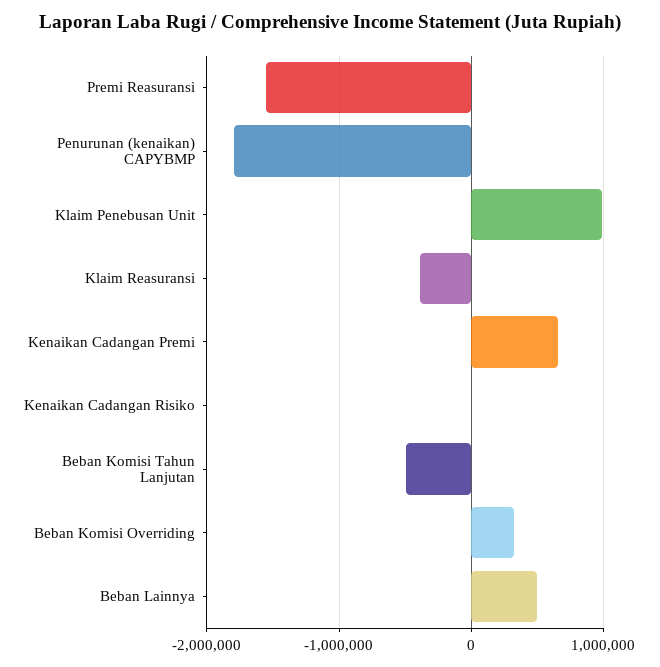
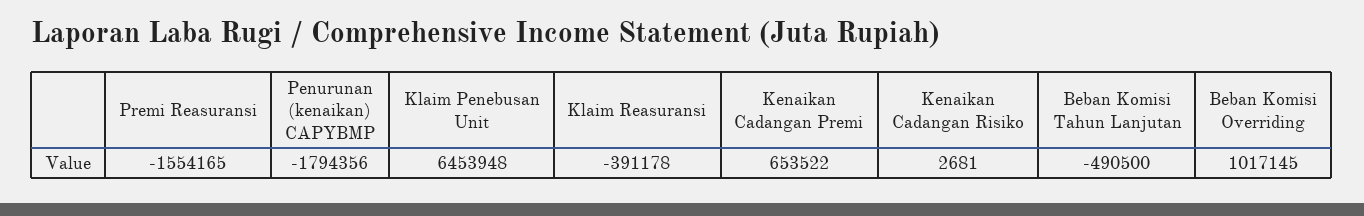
  {
    "Premi Reasuransi": -1554165,
    "Penurunan (kenaikan) CAPYBMP": -1794356,
-   "Klaim Penebusan Unit": 1000000,
+   "Klaim Penebusan Unit": 6453948,
    "Klaim Reasuransi": -391178,
    "Kenaikan Cadangan Premi": 653522,
    "Kenaikan Cadangan Risiko": 2681,
    "Beban Komisi Tahun Lanjutan": -490500,
-   "Beban Komisi Overriding": 300000,
+   "Beban Komisi Overriding": 1017145
-   "Beban Lainnya": 500000
  }

